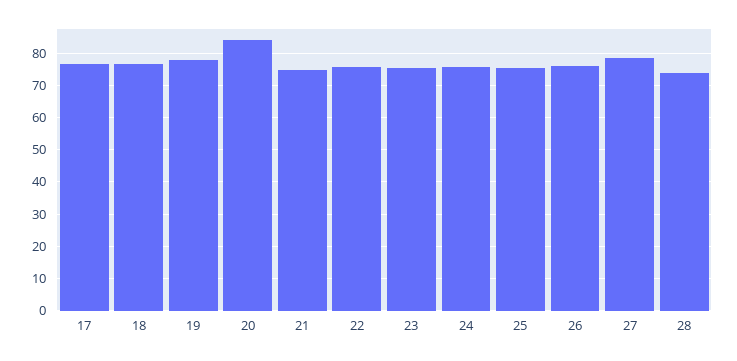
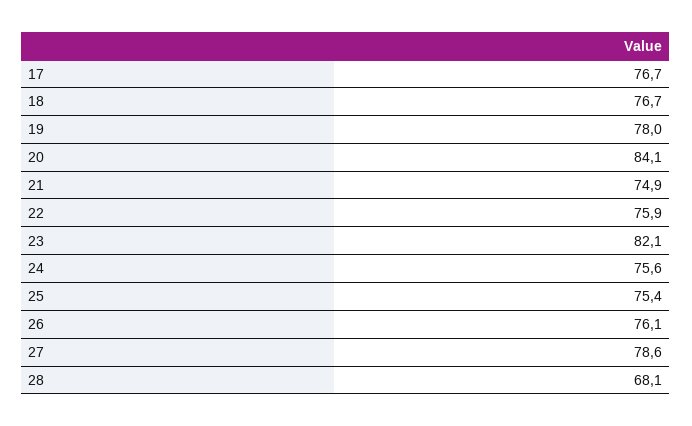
  {
    "17": 76.7,
    "18": 76.7,
    "19": 78,
    "20": 84.1,
    "21": 74.9,
    "22": 75.9,
-   "23": 76,
+   "23": 82.1,
    "24": 75.6,
    "25": 75.4,
    "26": 76.1,
    "27": 78.6,
-   "28": 74
+   "28": 68.1
  }

